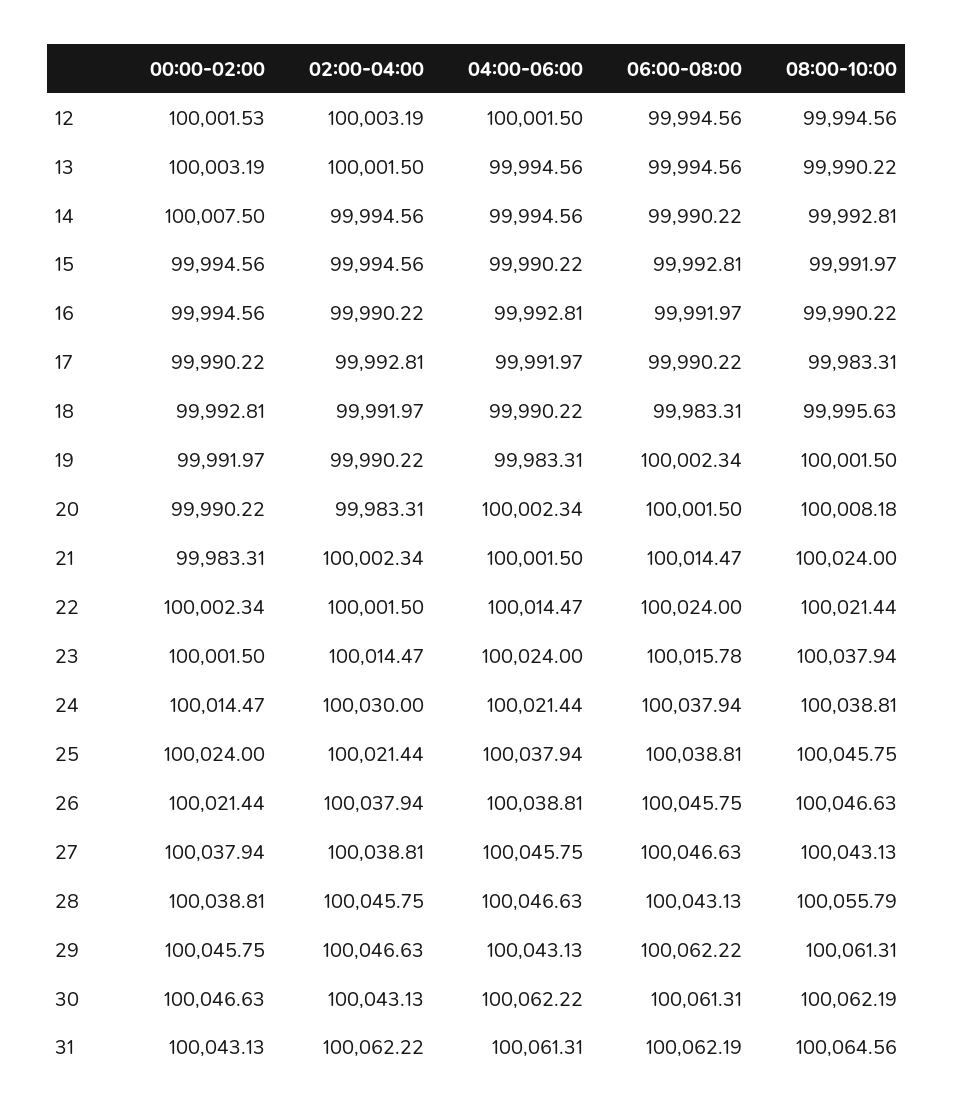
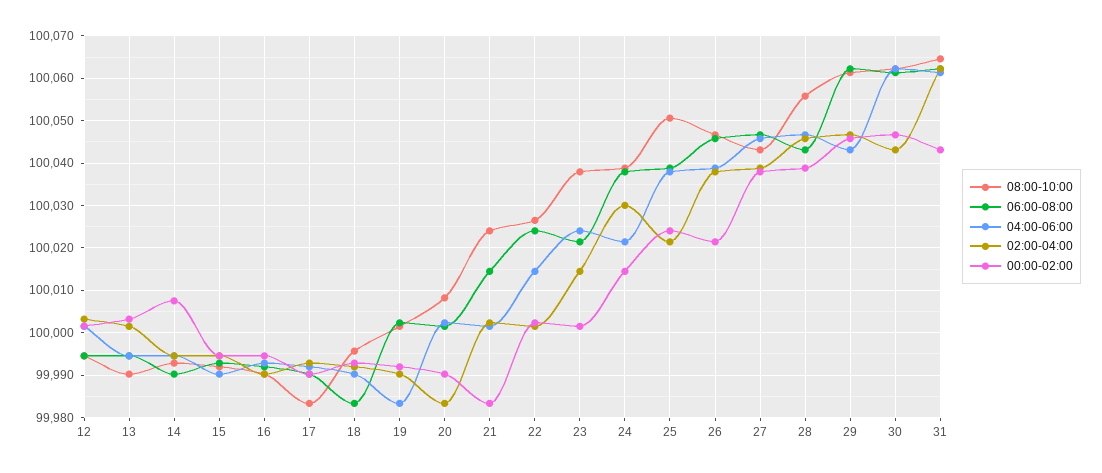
  {
    "00:00-02:00": {
      "12": 100001.53,
      "13": 100003.19,
      "14": 100007.5,
      "15": 99994.56,
      "16": 99994.56,
      "17": 99990.22,
      "18": 99992.81,
      "19": 99991.97,
      "20": 99990.22,
      "21": 99983.31,
      "22": 100002.34,
      "23": 100001.5,
      "24": 100014.47,
      "25": 100024,
      "26": 100021.44,
      "27": 100037.94,
      "28": 100038.81,
      "29": 100045.75,
      "30": 100046.63,
      "31": 100043.13
    },
    "02:00-04:00": {
      "12": 100003.19,
      "13": 100001.5,
      "14": 99994.56,
      "15": 99994.56,
      "16": 99990.22,
      "17": 99992.81,
      "18": 99991.97,
      "19": 99990.22,
      "20": 99983.31,
      "21": 100002.34,
      "22": 100001.5,
      "23": 100014.47,
      "24": 100030,
      "25": 100021.44,
      "26": 100037.94,
      "27": 100038.81,
      "28": 100045.75,
      "29": 100046.63,
      "30": 100043.13,
      "31": 100062.22
    },
    "04:00-06:00": {
      "12": 100001.5,
      "13": 99994.56,
      "14": 99994.56,
      "15": 99990.22,
      "16": 99992.81,
      "17": 99991.97,
      "18": 99990.22,
      "19": 99983.31,
      "20": 100002.34,
      "21": 100001.5,
      "22": 100014.47,
      "23": 100024,
      "24": 100021.44,
      "25": 100037.94,
      "26": 100038.81,
      "27": 100045.75,
      "28": 100046.63,
      "29": 100043.13,
      "30": 100062.22,
      "31": 100061.31
    },
    "06:00-08:00": {
      "12": 99994.56,
      "13": 99994.56,
      "14": 99990.22,
      "15": 99992.81,
      "16": 99991.97,
      "17": 99990.22,
      "18": 99983.31,
      "19": 100002.34,
      "20": 100001.5,
      "21": 100014.47,
      "22": 100024,
-     "23": 100015.78,
+     "23": 100022,
      "24": 100037.94,
      "25": 100038.81,
      "26": 100045.75,
      "27": 100046.63,
      "28": 100043.13,
      "29": 100062.22,
      "30": 100061.31,
      "31": 100062.19
    },
    "08:00-10:00": {
      "12": 99994.56,
      "13": 99990.22,
      "14": 99992.81,
      "15": 99991.97,
      "16": 99990.22,
      "17": 99983.31,
      "18": 99995.63,
      "19": 100001.5,
      "20": 100008.18,
      "21": 100024,
-     "22": 100021.44,
+     "22": 100026,
      "23": 100037.94,
      "24": 100038.81,
-     "25": 100045.75,
+     "25": 100050,
      "26": 100046.63,
      "27": 100043.13,
      "28": 100055.79,
      "29": 100061.31,
      "30": 100062.19,
      "31": 100064.56
    }
  }

